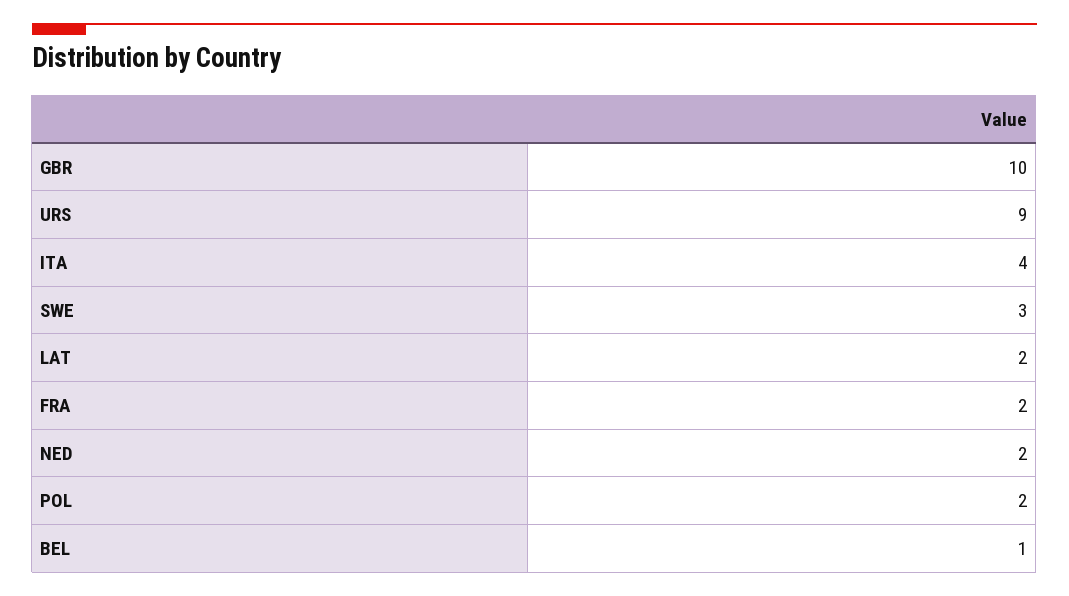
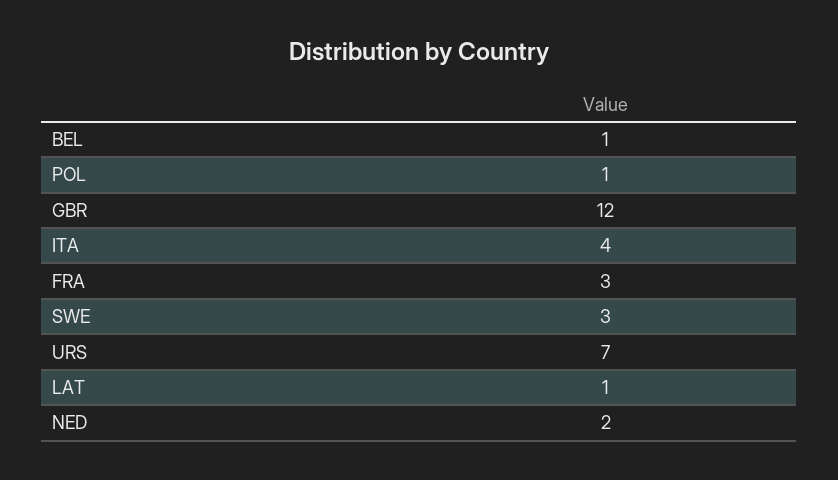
  {
-   "GBR": 10,
+   "GBR": 12,
-   "URS": 9,
+   "URS": 7,
    "ITA": 4,
    "SWE": 3,
-   "LAT": 2,
+   "LAT": 1,
-   "FRA": 2,
+   "FRA": 3,
    "NED": 2,
-   "POL": 2,
+   "POL": 1,
    "BEL": 1
  }

